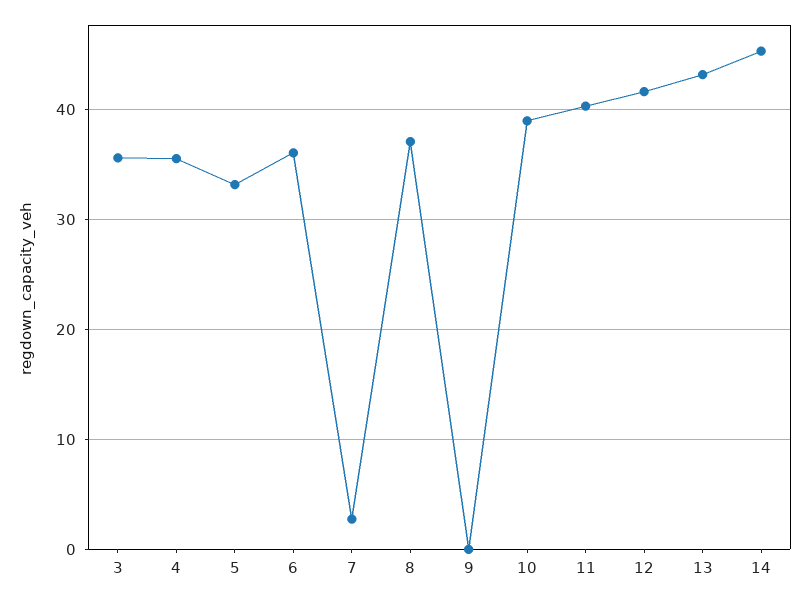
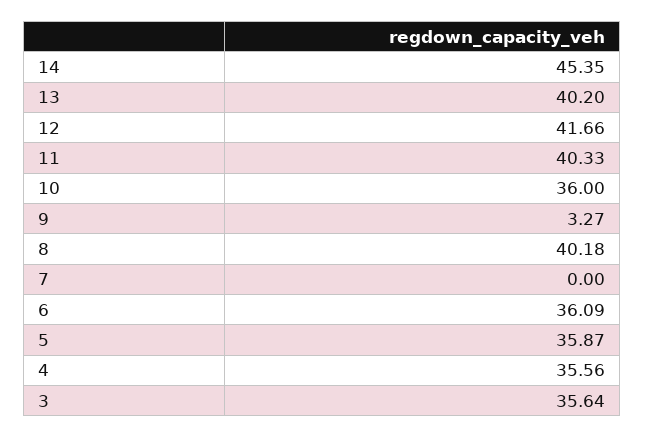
  {
    "3": 35.64,
    "4": 35.56,
-   "5": 33,
+   "5": 35.87,
    "6": 36.09,
-   "7": 3,
+   "7": 0,
-   "8": 37,
+   "8": 40.18,
-   "9": 0,
+   "9": 3.27,
-   "10": 39,
+   "10": 36,
    "11": 40.33,
    "12": 41.66,
-   "13": 43,
+   "13": 40.2,
    "14": 45.35
  }

